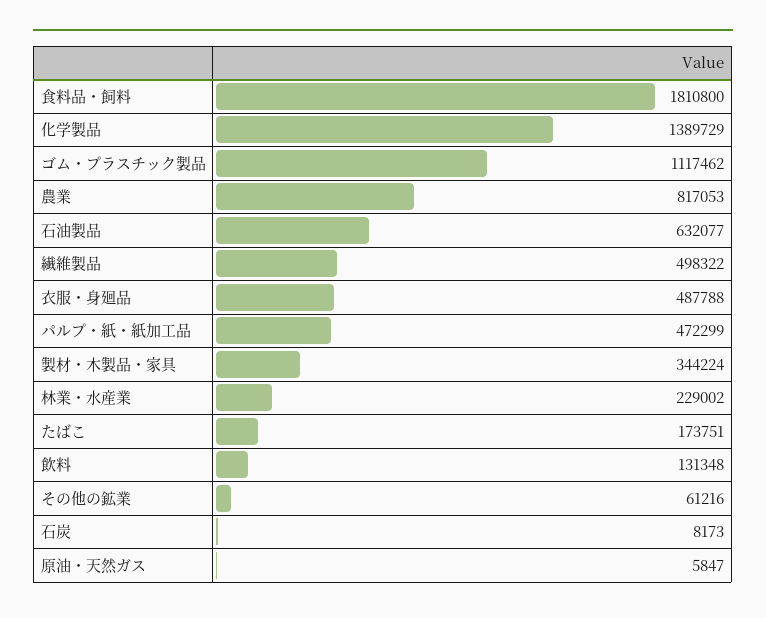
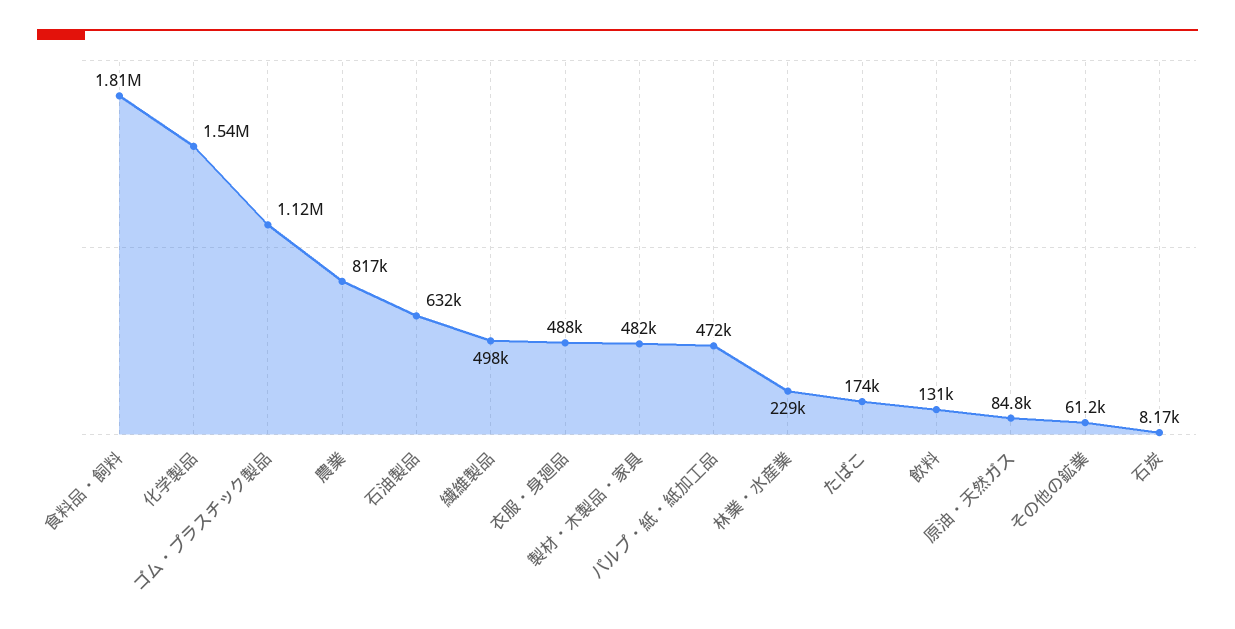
  {
    "食料品・飼料": 1810800,
-   "化学製品": 1389729,
+   "化学製品": 1540000,
    "ゴム・プラスチック製品": 1117462,
    "農業": 817053,
    "石油製品": 632077,
    "繊維製品": 498322,
    "衣服・身廻品": 487788,
    "パルプ・紙・紙加工品": 472299,
-   "製材・木製品・家具": 344224,
+   "製材・木製品・家具": 482000,
    "林業・水産業": 229002,
    "たばこ": 173751,
    "飲料": 131348,
    "その他の鉱業": 61216,
    "石炭": 8173,
-   "原油・天然ガス": 5847
+   "原油・天然ガス": 84800
  }

